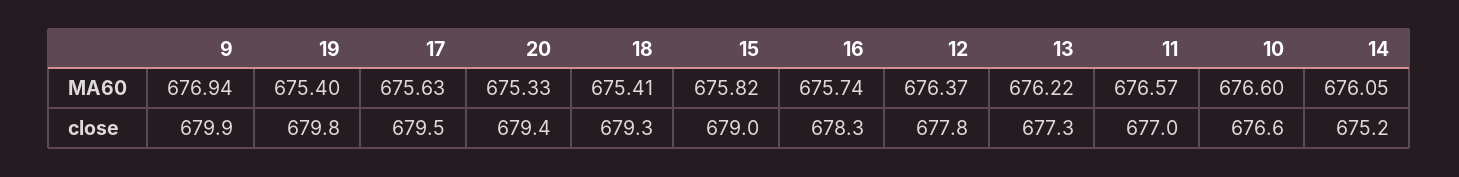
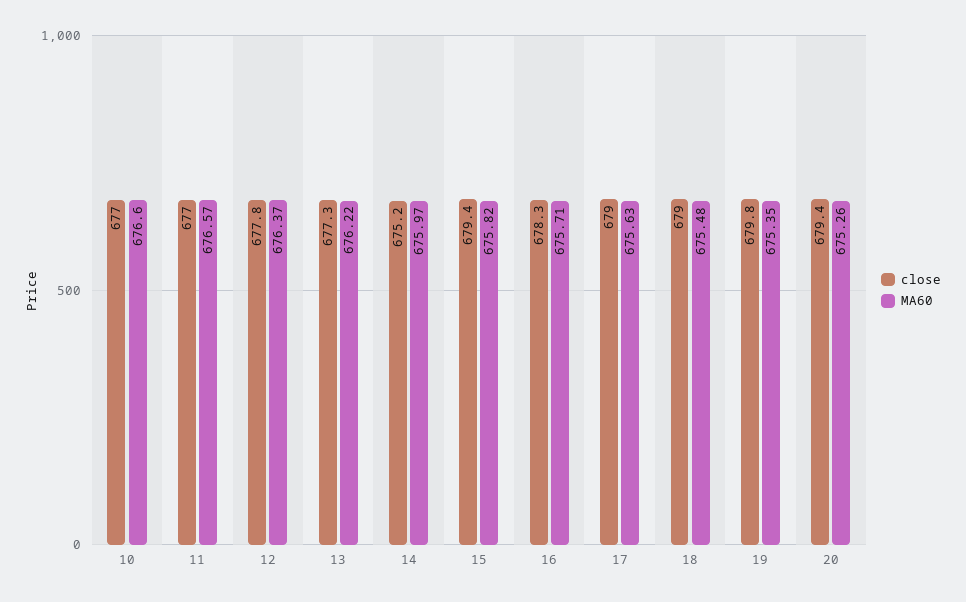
  {
    "MA60": {
-     "9": 676.94,
-     "19": 675.4,
+     "19": 675.35,
      "17": 675.63,
-     "20": 675.33,
+     "20": 675.26,
-     "18": 675.41,
+     "18": 675.48,
      "15": 675.82,
-     "16": 675.74,
+     "16": 675.71,
      "12": 676.37,
      "13": 676.22,
      "11": 676.57,
      "10": 676.6,
-     "14": 676.05
+     "14": 675.97
    },
    "close": {
-     "9": 679.9,
      "19": 679.8,
-     "17": 679.5,
+     "17": 679,
      "20": 679.4,
-     "18": 679.3,
+     "18": 679,
-     "15": 679,
+     "15": 679.4,
      "16": 678.3,
      "12": 677.8,
      "13": 677.3,
      "11": 677,
-     "10": 676.6,
+     "10": 677,
      "14": 675.2
    }
  }

